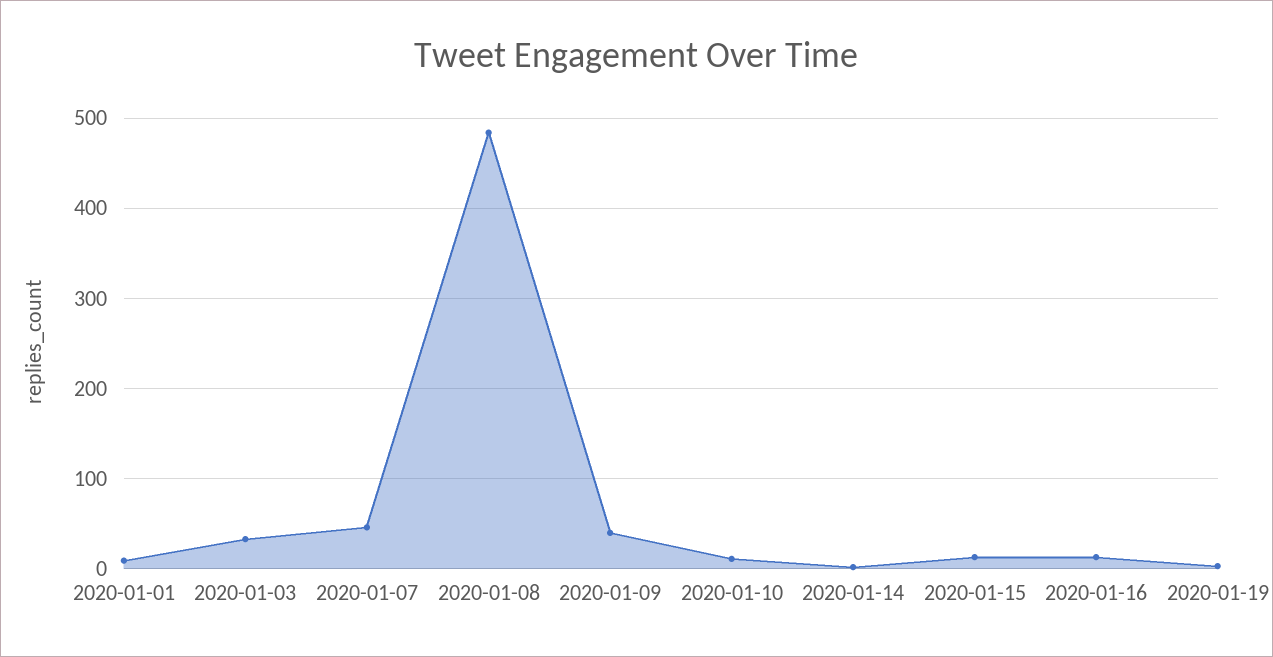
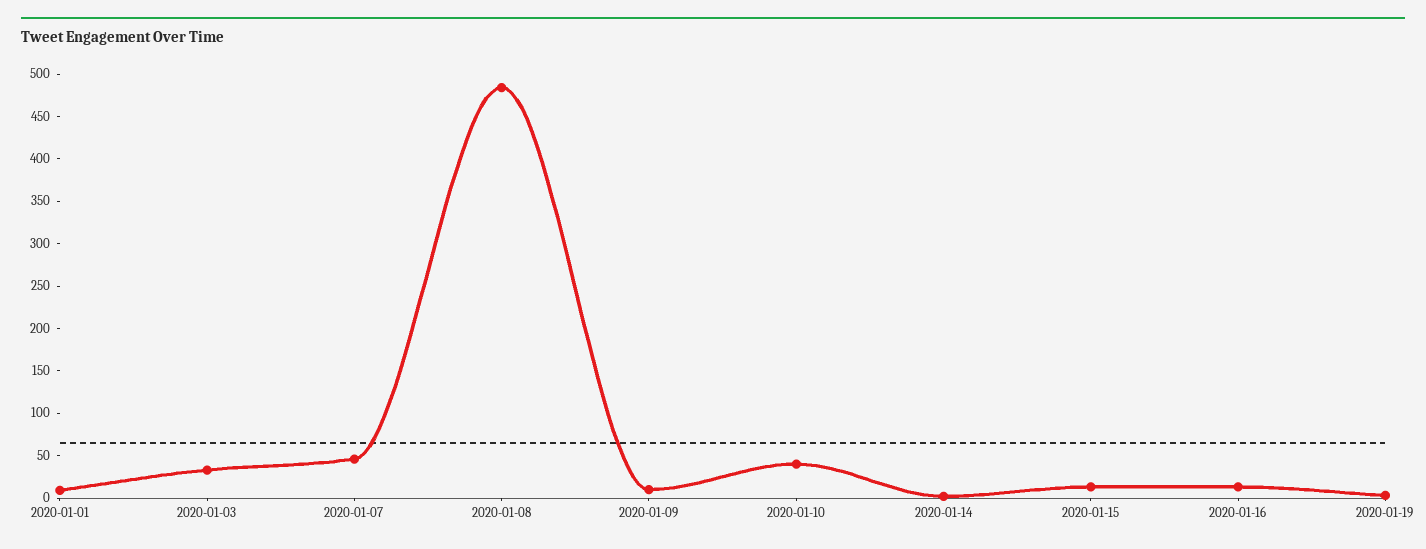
  {
    "2020-01-01": 10,
    "2020-01-03": 30,
    "2020-01-07": 50,
    "2020-01-08": 480,
-   "2020-01-09": 40,
+   "2020-01-09": 10,
-   "2020-01-10": 10,
+   "2020-01-10": 40,
    "2020-01-14": 0,
    "2020-01-15": 10,
    "2020-01-16": 10,
    "2020-01-19": 0
  }

